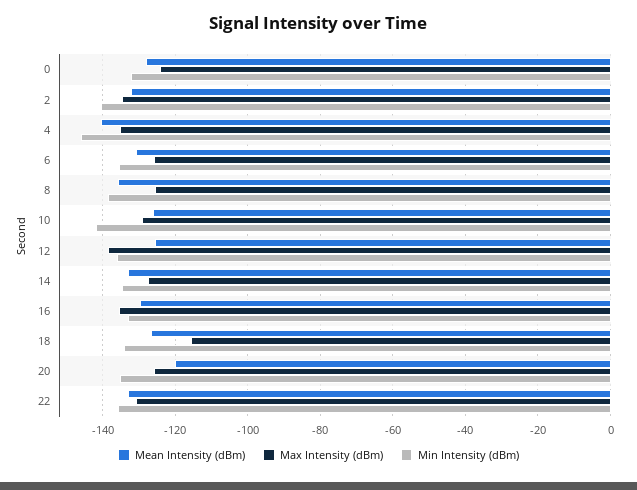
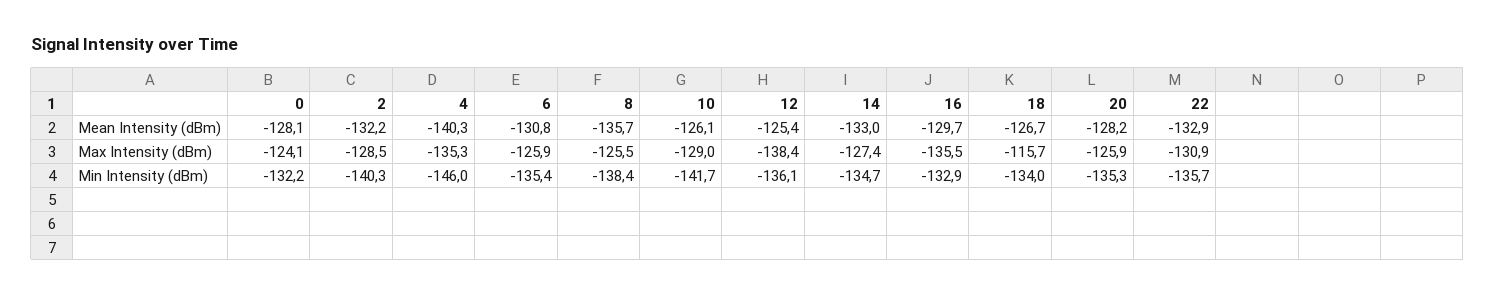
  {
    "Mean Intensity (dBm)": {
      "0": -128.1,
      "2": -132.2,
      "4": -140.3,
      "6": -130.8,
      "8": -135.7,
      "10": -126.1,
      "12": -125.4,
      "14": -133,
      "16": -129.7,
      "18": -126.7,
-     "20": -120,
+     "20": -128.2,
      "22": -132.9
    },
    "Max Intensity (dBm)": {
      "0": -124.1,
-     "2": -134,
+     "2": -128.5,
      "4": -135.3,
      "6": -125.9,
      "8": -125.5,
      "10": -129,
      "12": -138.4,
      "14": -127.4,
      "16": -135.5,
      "18": -115.7,
      "20": -125.9,
      "22": -130.9
    },
    "Min Intensity (dBm)": {
      "0": -132.2,
      "2": -140.3,
      "4": -146,
      "6": -135.4,
      "8": -138.4,
      "10": -141.7,
      "12": -136.1,
      "14": -134.7,
      "16": -132.9,
      "18": -134,
      "20": -135.3,
      "22": -135.7
    }
  }

